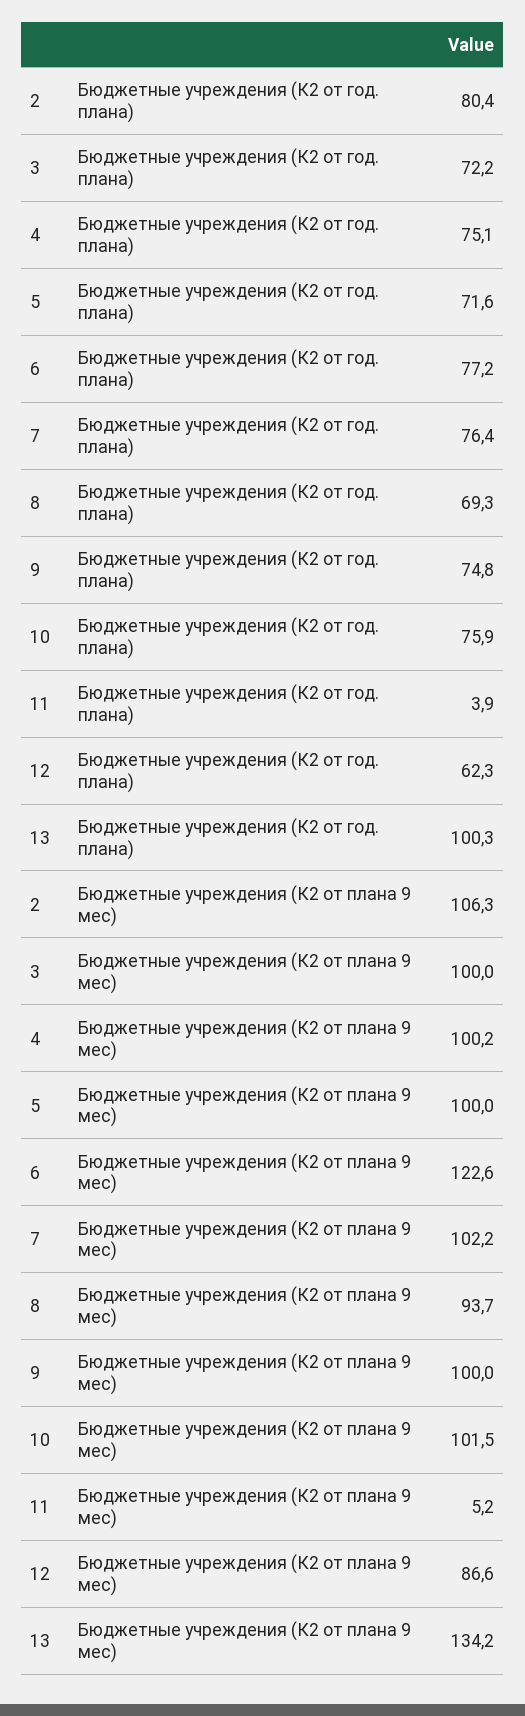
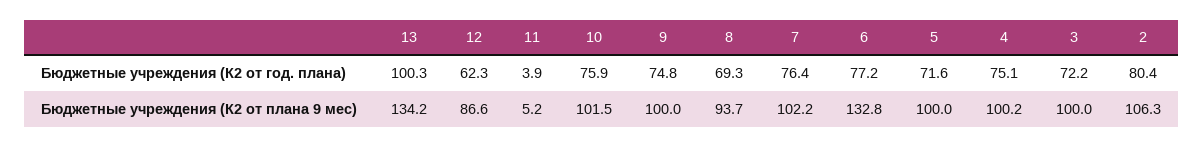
  {
    "2": {
      "Бюджетные учреждения (К2 от год. плана)": 80.4,
      "Бюджетные учреждения (К2 от плана 9 мес)": 106.3
    },
    "3": {
      "Бюджетные учреждения (К2 от год. плана)": 72.2,
      "Бюджетные учреждения (К2 от плана 9 мес)": 100
    },
    "4": {
      "Бюджетные учреждения (К2 от год. плана)": 75.1,
      "Бюджетные учреждения (К2 от плана 9 мес)": 100.2
    },
    "5": {
      "Бюджетные учреждения (К2 от год. плана)": 71.6,
      "Бюджетные учреждения (К2 от плана 9 мес)": 100
    },
    "6": {
      "Бюджетные учреждения (К2 от год. плана)": 77.2,
-     "Бюджетные учреждения (К2 от плана 9 мес)": 122.6
+     "Бюджетные учреждения (К2 от плана 9 мес)": 132.8
    },
    "7": {
      "Бюджетные учреждения (К2 от год. плана)": 76.4,
      "Бюджетные учреждения (К2 от плана 9 мес)": 102.2
    },
    "8": {
      "Бюджетные учреждения (К2 от год. плана)": 69.3,
      "Бюджетные учреждения (К2 от плана 9 мес)": 93.7
    },
    "9": {
      "Бюджетные учреждения (К2 от год. плана)": 74.8,
      "Бюджетные учреждения (К2 от плана 9 мес)": 100
    },
    "10": {
      "Бюджетные учреждения (К2 от год. плана)": 75.9,
      "Бюджетные учреждения (К2 от плана 9 мес)": 101.5
    },
    "11": {
      "Бюджетные учреждения (К2 от год. плана)": 3.9,
      "Бюджетные учреждения (К2 от плана 9 мес)": 5.2
    },
    "12": {
      "Бюджетные учреждения (К2 от год. плана)": 62.3,
      "Бюджетные учреждения (К2 от плана 9 мес)": 86.6
    },
    "13": {
      "Бюджетные учреждения (К2 от год. плана)": 100.3,
      "Бюджетные учреждения (К2 от плана 9 мес)": 134.2
    }
  }

